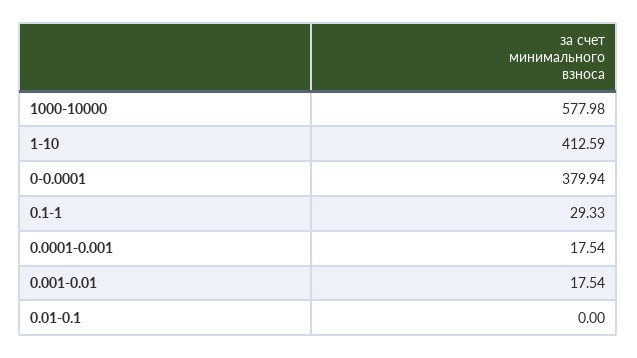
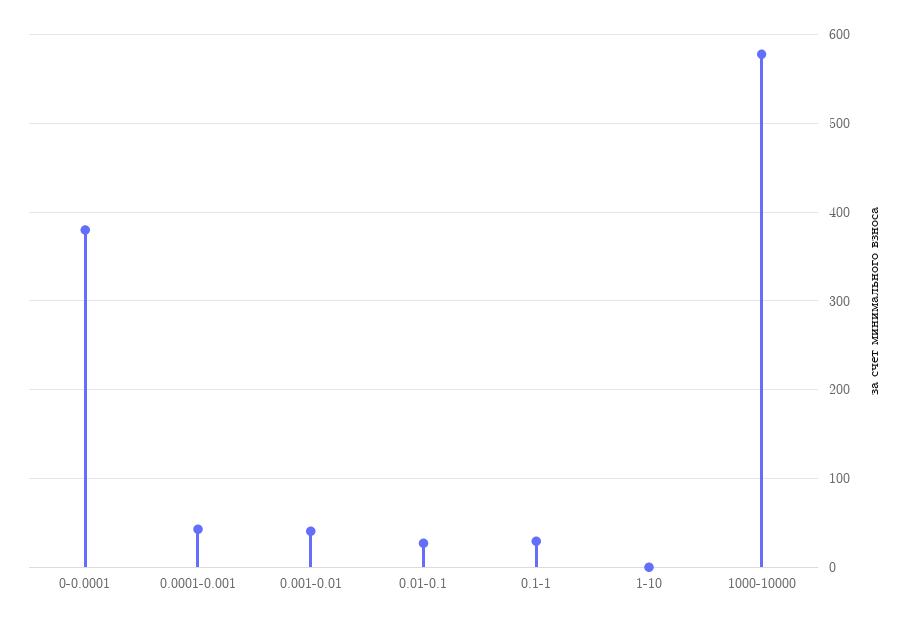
  {
    "1000-10000": 577.98,
-   "1-10": 412.59,
+   "1-10": 0,
    "0-0.0001": 379.94,
    "0.1-1": 29.33,
-   "0.0001-0.001": 17.54,
+   "0.0001-0.001": 40,
-   "0.001-0.01": 17.54,
+   "0.001-0.01": 40,
-   "0.01-0.1": 0
+   "0.01-0.1": 30
  }

